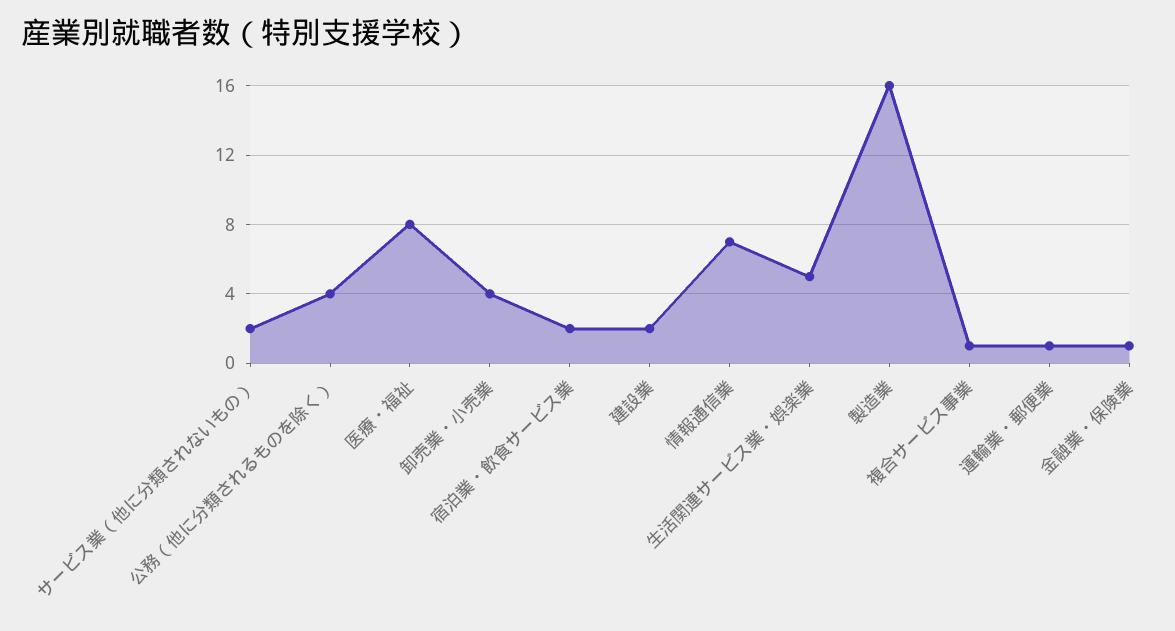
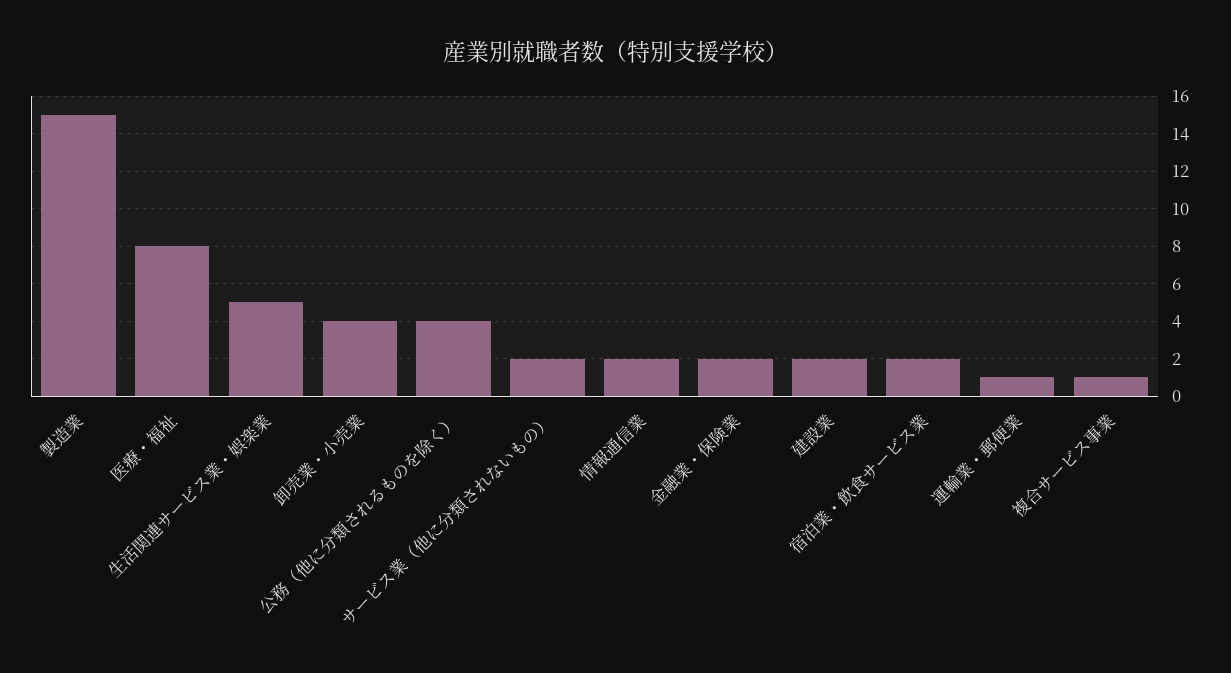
  {
    "サービス業（他に分類されないもの）": 2,
    "公務（他に分類されるものを除く）": 4,
    "医療・福祉": 8,
    "卸売業・小売業": 4,
    "宿泊業・飲食サービス業": 2,
    "建設業": 2,
-   "情報通信業": 7,
+   "情報通信業": 2,
    "生活関連サービス業・娯楽業": 5,
-   "製造業": 16,
+   "製造業": 15,
    "複合サービス事業": 1,
    "運輸業・郵便業": 1,
-   "金融業・保険業": 1
+   "金融業・保険業": 2
  }

